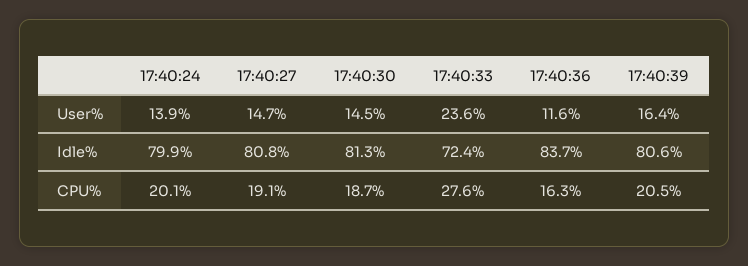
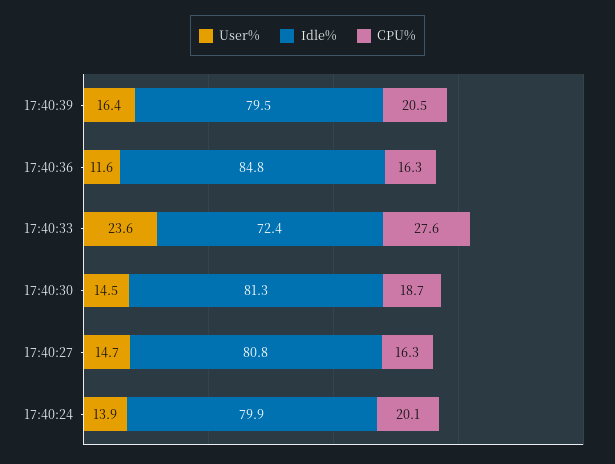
  {
    "User%": {
      "17:40:24": 13.9,
      "17:40:27": 14.7,
      "17:40:30": 14.5,
      "17:40:33": 23.6,
      "17:40:36": 11.6,
      "17:40:39": 16.4
    },
    "Idle%": {
      "17:40:24": 79.9,
      "17:40:27": 80.8,
      "17:40:30": 81.3,
      "17:40:33": 72.4,
-     "17:40:36": 83.7,
+     "17:40:36": 84.8,
-     "17:40:39": 80.6
+     "17:40:39": 79.5
    },
    "CPU%": {
      "17:40:24": 20.1,
-     "17:40:27": 19.1,
+     "17:40:27": 16.3,
      "17:40:30": 18.7,
      "17:40:33": 27.6,
      "17:40:36": 16.3,
      "17:40:39": 20.5
    }
  }

